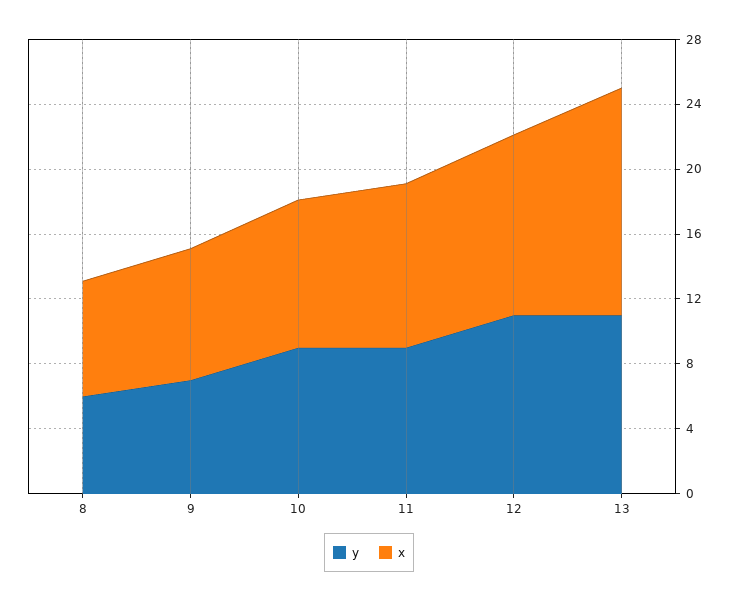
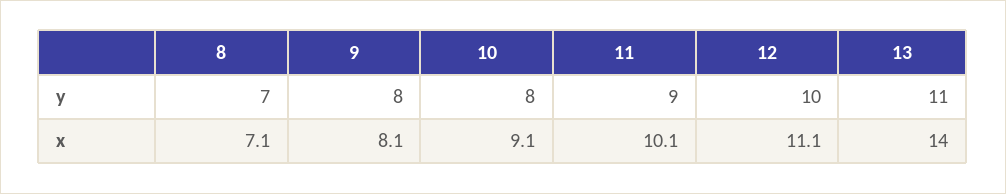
  {
    "y": {
-     "8": 6,
+     "8": 7,
-     "9": 7,
+     "9": 8,
-     "10": 9,
+     "10": 8,
      "11": 9,
-     "12": 11,
+     "12": 10,
      "13": 11
    },
    "x": {
      "8": 7.1,
      "9": 8.1,
      "10": 9.1,
      "11": 10.1,
      "12": 11.1,
      "13": 14
    }
  }

